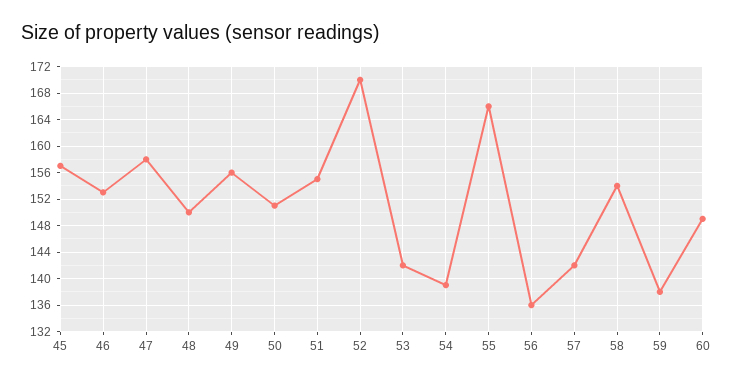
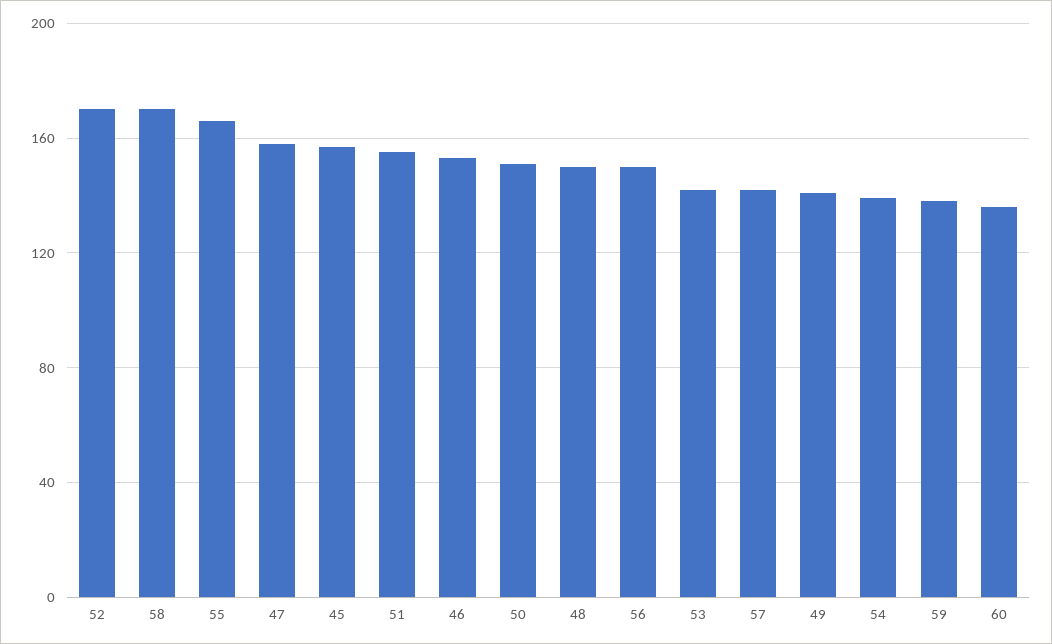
  {
    "45": 157,
    "46": 153,
    "47": 158,
    "48": 150,
-   "49": 156,
+   "49": 140,
    "50": 151,
    "51": 155,
    "52": 170,
    "53": 142,
    "54": 139,
    "55": 166,
-   "56": 136,
+   "56": 150,
    "57": 142,
-   "58": 154,
+   "58": 170,
    "59": 138,
-   "60": 149
+   "60": 135
  }

